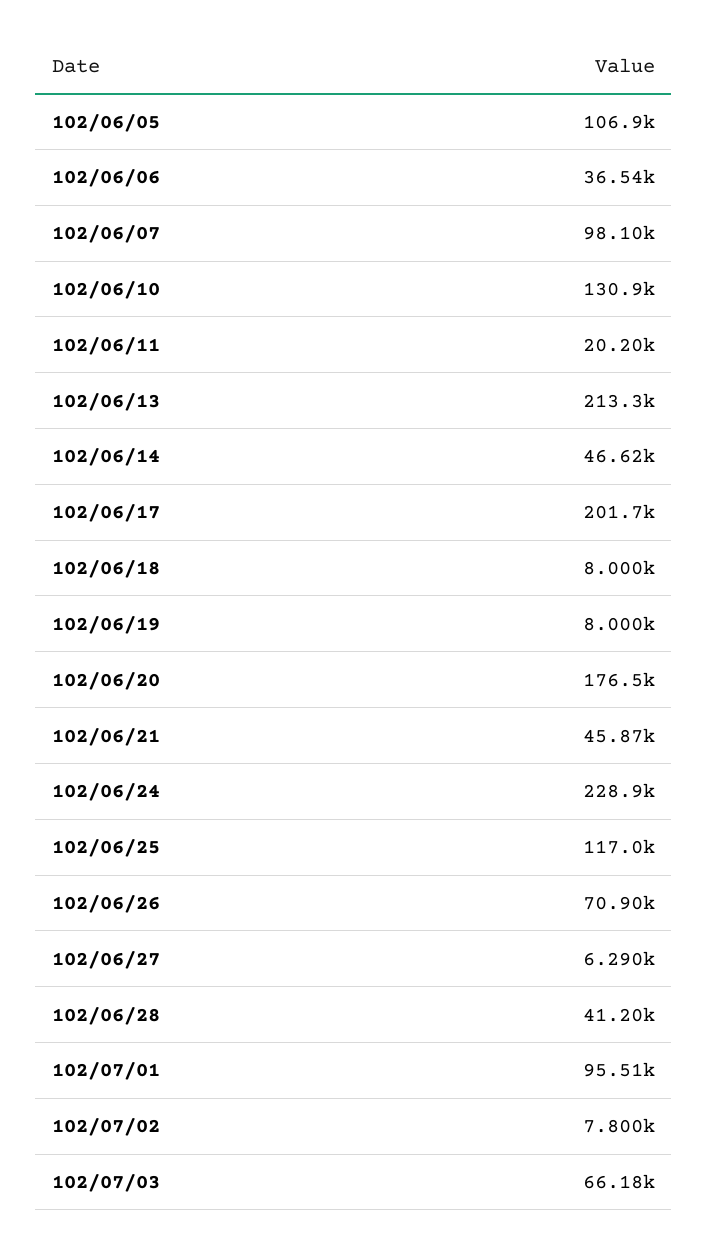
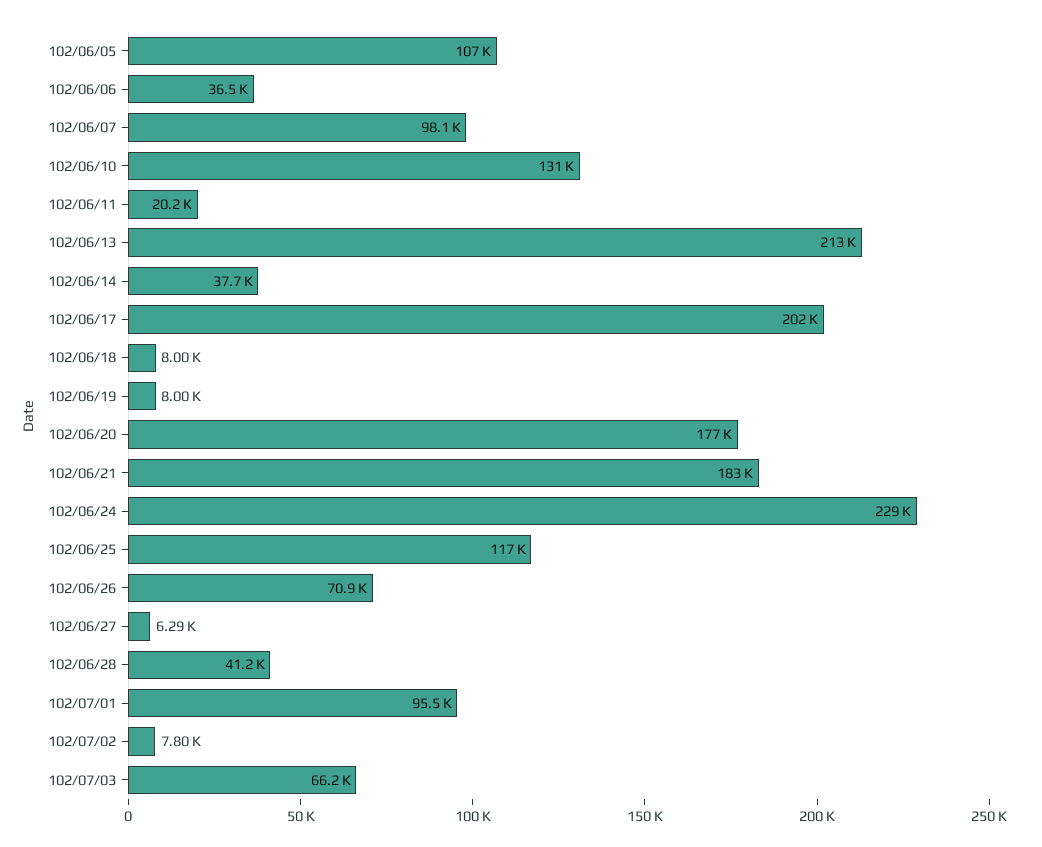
  {
    "102/06/05": 106900,
    "102/06/06": 36540,
    "102/06/07": 98100,
    "102/06/10": 130900,
    "102/06/11": 20200,
    "102/06/13": 213300,
-   "102/06/14": 46620,
+   "102/06/14": 37700,
    "102/06/17": 201700,
    "102/06/18": 8000,
    "102/06/19": 8000,
    "102/06/20": 176500,
-   "102/06/21": 45870,
+   "102/06/21": 183000,
    "102/06/24": 228900,
    "102/06/25": 117000,
    "102/06/26": 70900,
    "102/06/27": 6290,
    "102/06/28": 41200,
    "102/07/01": 95510,
    "102/07/02": 7800,
    "102/07/03": 66180
  }

